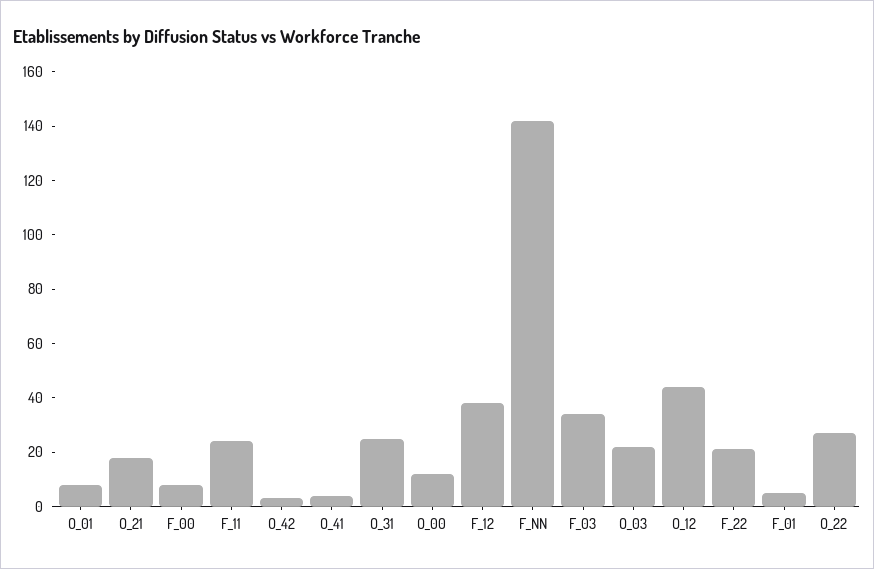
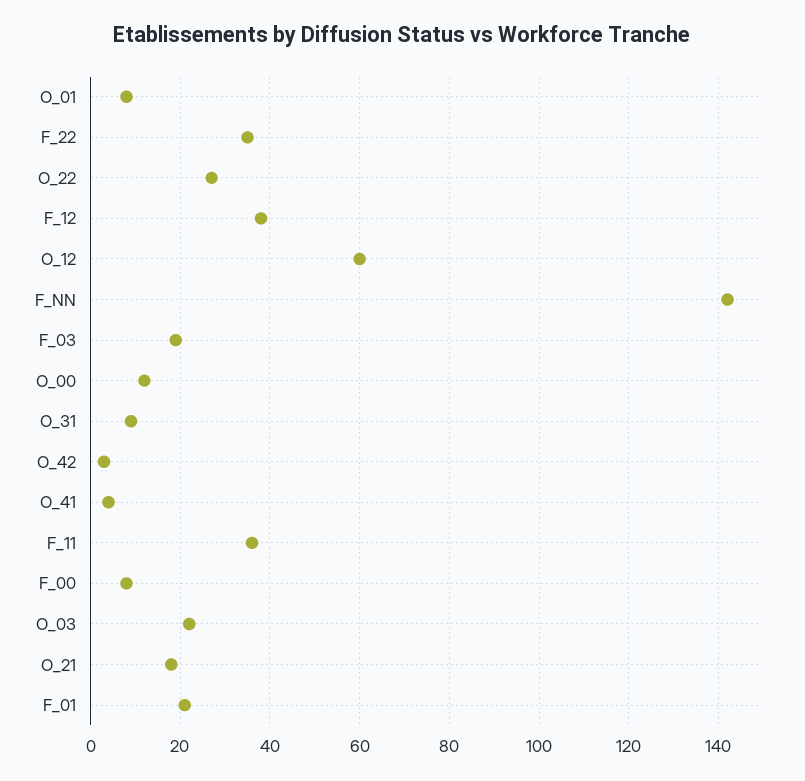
  {
    "O_01": 10,
    "O_21": 20,
    "F_00": 10,
-   "F_11": 25,
+   "F_11": 35,
    "O_42": 5,
    "O_41": 5,
-   "O_31": 25,
+   "O_31": 10,
    "O_00": 10,
    "F_12": 40,
    "F_NN": 140,
-   "F_03": 35,
+   "F_03": 20,
    "O_03": 20,
-   "O_12": 45,
+   "O_12": 60,
-   "F_22": 20,
+   "F_22": 35,
-   "F_01": 5,
+   "F_01": 20,
    "O_22": 25
  }

